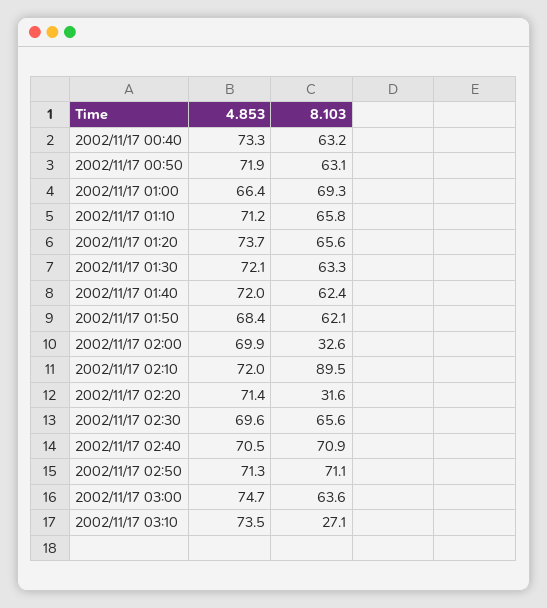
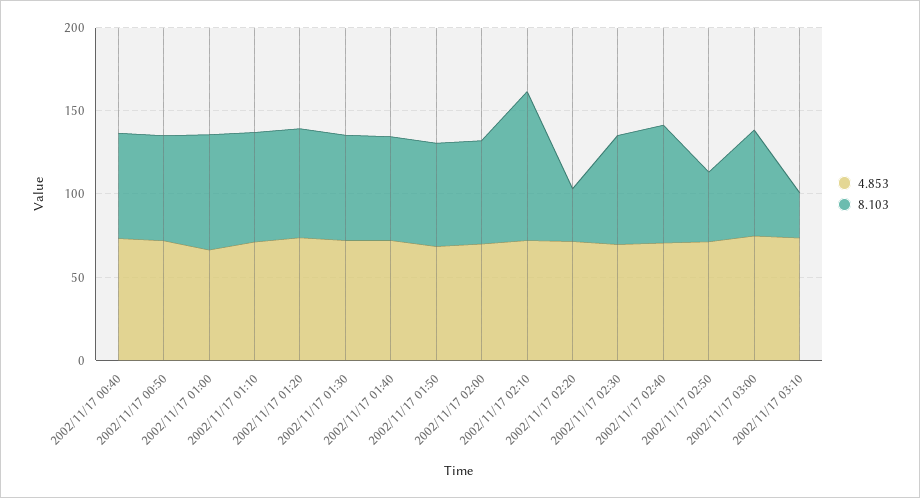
  {
    "4.853": {
      "2002/11/17 00:40": 73.3,
      "2002/11/17 00:50": 71.9,
      "2002/11/17 01:00": 66.4,
      "2002/11/17 01:10": 71.2,
      "2002/11/17 01:20": 73.7,
      "2002/11/17 01:30": 72.1,
      "2002/11/17 01:40": 72,
      "2002/11/17 01:50": 68.4,
      "2002/11/17 02:00": 69.9,
      "2002/11/17 02:10": 72,
      "2002/11/17 02:20": 71.4,
      "2002/11/17 02:30": 69.6,
      "2002/11/17 02:40": 70.5,
      "2002/11/17 02:50": 71.3,
      "2002/11/17 03:00": 74.7,
      "2002/11/17 03:10": 73.5
    },
    "8.103": {
      "2002/11/17 00:40": 63.2,
      "2002/11/17 00:50": 63.1,
      "2002/11/17 01:00": 69.3,
      "2002/11/17 01:10": 65.8,
      "2002/11/17 01:20": 65.6,
      "2002/11/17 01:30": 63.3,
      "2002/11/17 01:40": 62.4,
      "2002/11/17 01:50": 62.1,
-     "2002/11/17 02:00": 32.6,
+     "2002/11/17 02:00": 60,
      "2002/11/17 02:10": 89.5,
      "2002/11/17 02:20": 31.6,
      "2002/11/17 02:30": 65.6,
      "2002/11/17 02:40": 70.9,
-     "2002/11/17 02:50": 71.1,
+     "2002/11/17 02:50": 40,
      "2002/11/17 03:00": 63.6,
      "2002/11/17 03:10": 27.1
    }
  }

